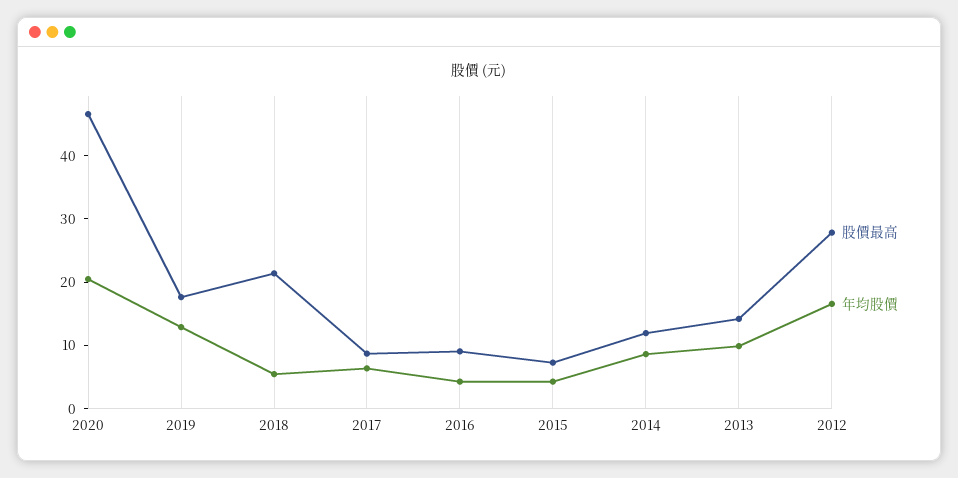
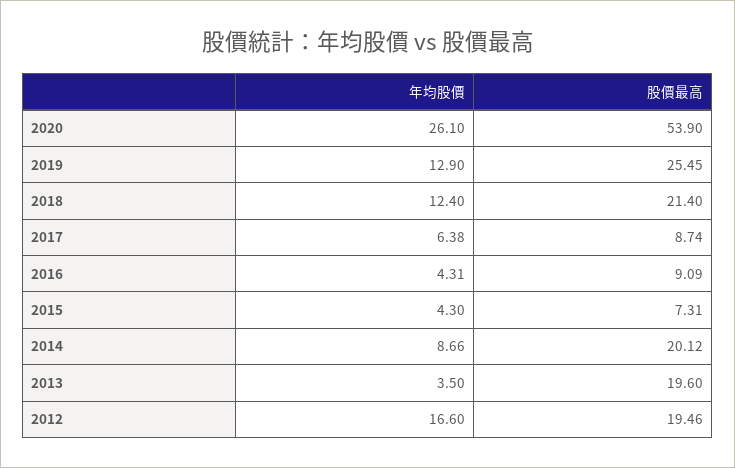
  {
    "股價最高": {
-     "2020": 46,
+     "2020": 53.9,
-     "2019": 18,
+     "2019": 25.45,
      "2018": 21.4,
      "2017": 8.74,
      "2016": 9.09,
      "2015": 7.31,
-     "2014": 12,
+     "2014": 20.12,
-     "2013": 14,
+     "2013": 19.6,
-     "2012": 28
+     "2012": 19.46
    },
    "年均股價": {
-     "2020": 20,
+     "2020": 26.1,
      "2019": 12.9,
-     "2018": 6,
+     "2018": 12.4,
      "2017": 6.38,
      "2016": 4.31,
      "2015": 4.3,
      "2014": 8.66,
-     "2013": 10,
+     "2013": 3.5,
      "2012": 16.6
    }
  }

